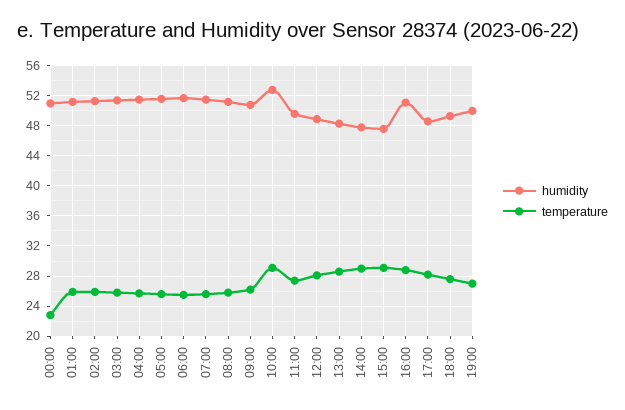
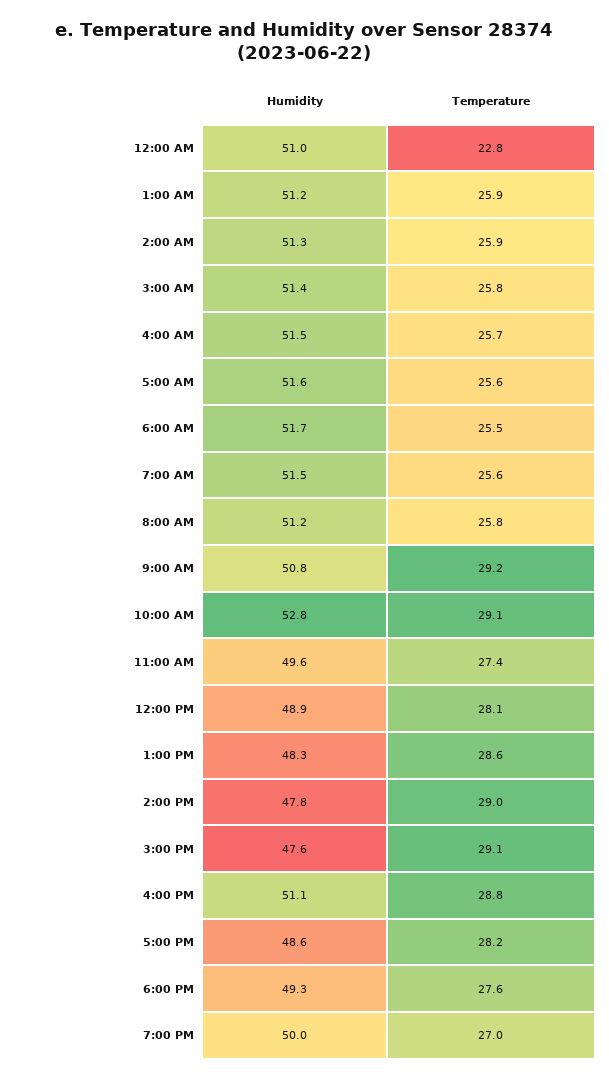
  {
    "humidity": {
      "00:00": 51,
      "01:00": 51.2,
      "02:00": 51.3,
      "03:00": 51.4,
      "04:00": 51.5,
      "05:00": 51.6,
      "06:00": 51.7,
      "07:00": 51.5,
      "08:00": 51.2,
      "09:00": 50.8,
      "10:00": 52.8,
      "11:00": 49.6,
      "12:00": 48.9,
      "13:00": 48.3,
      "14:00": 47.8,
      "15:00": 47.6,
      "16:00": 51.1,
      "17:00": 48.6,
      "18:00": 49.3,
      "19:00": 50
    },
    "temperature": {
      "00:00": 22.8,
      "01:00": 25.9,
      "02:00": 25.9,
      "03:00": 25.8,
      "04:00": 25.7,
      "05:00": 25.6,
      "06:00": 25.5,
      "07:00": 25.6,
      "08:00": 25.8,
-     "09:00": 26,
+     "09:00": 29.2,
      "10:00": 29.1,
      "11:00": 27.4,
      "12:00": 28.1,
      "13:00": 28.6,
      "14:00": 29,
      "15:00": 29.1,
      "16:00": 28.8,
      "17:00": 28.2,
      "18:00": 27.6,
      "19:00": 27
    }
  }

